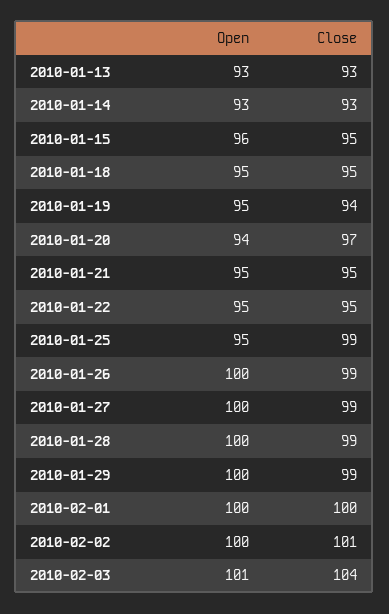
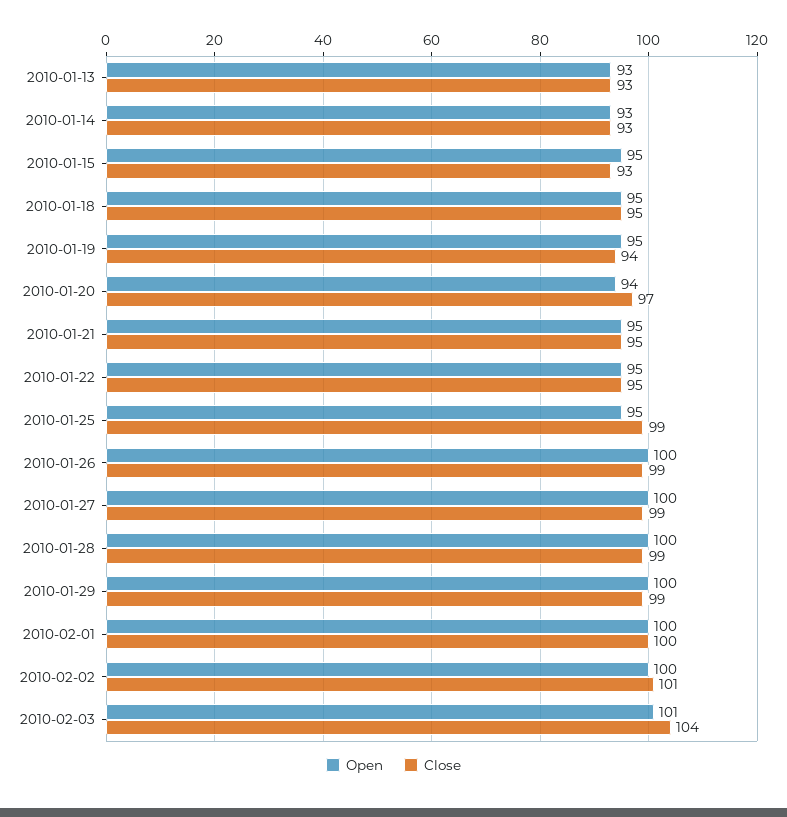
  {
    "Open": {
      "2010-01-13": 93,
      "2010-01-14": 93,
-     "2010-01-15": 96,
+     "2010-01-15": 95,
      "2010-01-18": 95,
      "2010-01-19": 95,
      "2010-01-20": 94,
      "2010-01-21": 95,
      "2010-01-22": 95,
      "2010-01-25": 95,
      "2010-01-26": 100,
      "2010-01-27": 100,
      "2010-01-28": 100,
      "2010-01-29": 100,
      "2010-02-01": 100,
      "2010-02-02": 100,
      "2010-02-03": 101
    },
    "Close": {
      "2010-01-13": 93,
      "2010-01-14": 93,
-     "2010-01-15": 95,
+     "2010-01-15": 93,
      "2010-01-18": 95,
      "2010-01-19": 94,
      "2010-01-20": 97,
      "2010-01-21": 95,
      "2010-01-22": 95,
      "2010-01-25": 99,
      "2010-01-26": 99,
      "2010-01-27": 99,
      "2010-01-28": 99,
      "2010-01-29": 99,
      "2010-02-01": 100,
      "2010-02-02": 101,
      "2010-02-03": 104
    }
  }

